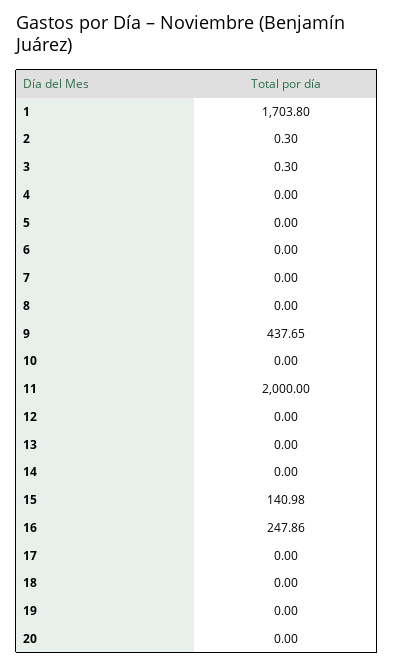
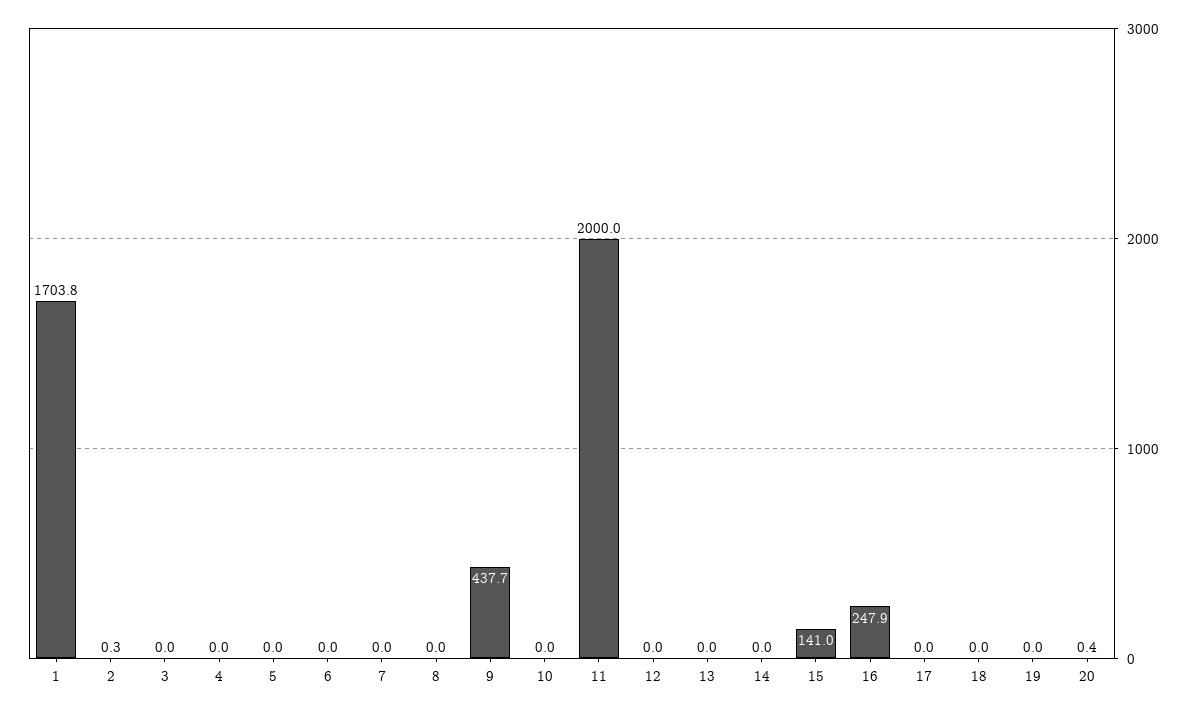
  {
    "1": 1703.8,
    "2": 0.3,
-   "3": 0.3,
+   "3": 0,
    "4": 0,
    "5": 0,
    "6": 0,
    "7": 0,
    "8": 0,
    "9": 437.65,
    "10": 0,
    "11": 2000,
    "12": 0,
    "13": 0,
    "14": 0,
    "15": 140.98,
    "16": 247.86,
    "17": 0,
    "18": 0,
    "19": 0,
-   "20": 0
+   "20": 0.4
  }

